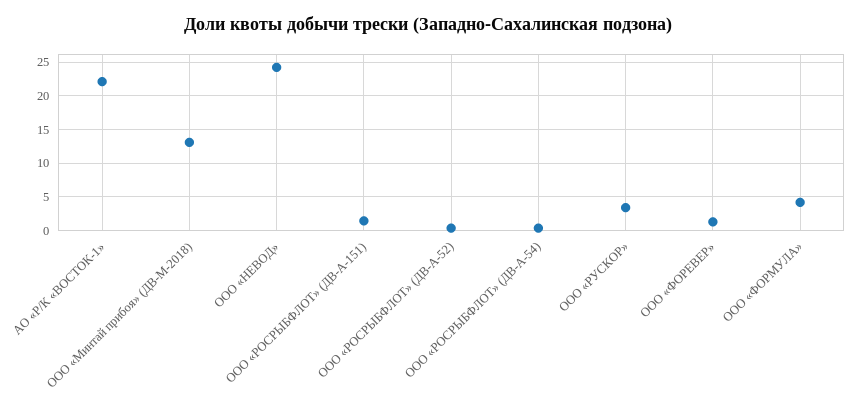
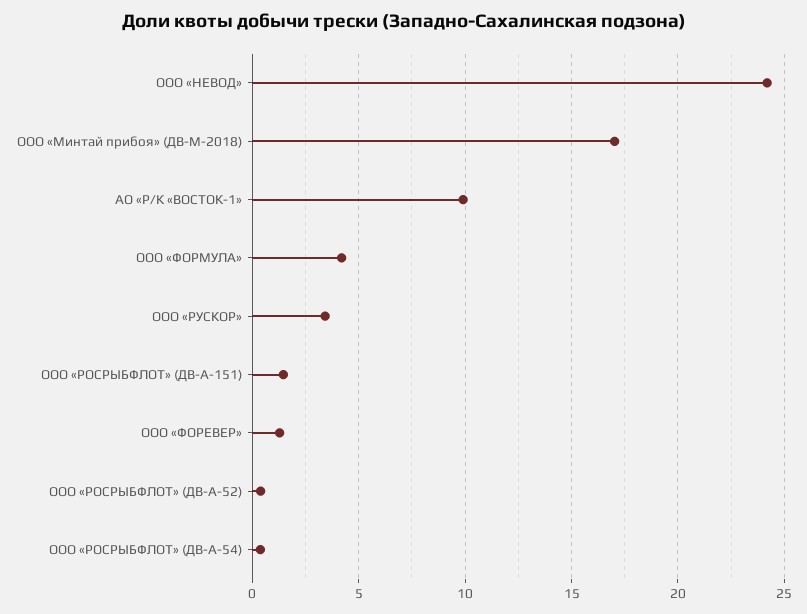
  {
-   "АО «Р/К «ВОСТОК-1»": 22,
+   "АО «Р/К «ВОСТОК-1»": 10,
-   "ООО «Минтай прибоя» (ДВ-М-2018)": 13,
+   "ООО «Минтай прибоя» (ДВ-М-2018)": 17,
    "ООО «НЕВОД»": 24,
    "ООО «РОСРЫБФЛОТ» (ДВ-А-151)": 1.5,
    "ООО «РОСРЫБФЛОТ» (ДВ-А-52)": 0.5,
    "ООО «РОСРЫБФЛОТ» (ДВ-А-54)": 0.5,
    "ООО «РУСКОР»": 3.5,
    "ООО «ФОРЕВЕР»": 1.5,
    "ООО «ФОРМУЛА»": 4
  }

